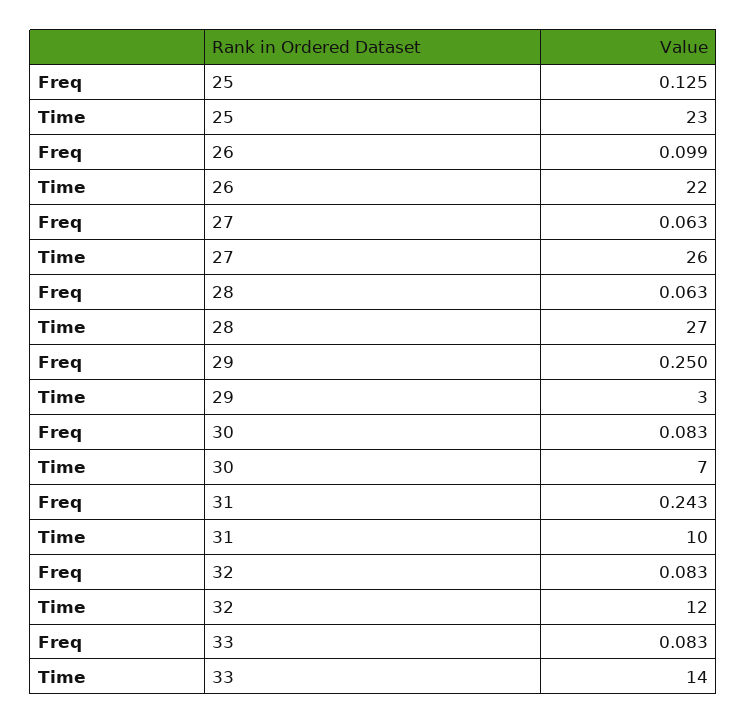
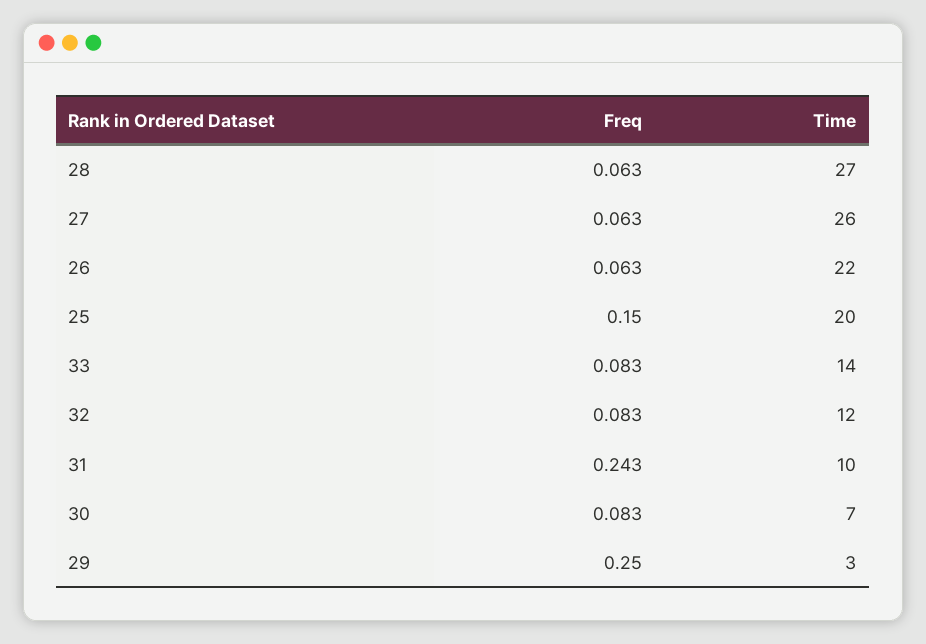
  {
    "Freq": {
-     "25": 0.125,
+     "25": 0.15,
-     "26": 0.099,
+     "26": 0.063,
      "27": 0.063,
      "28": 0.063,
      "29": 0.25,
      "30": 0.083,
      "31": 0.243,
      "32": 0.083,
      "33": 0.083
    },
    "Time": {
-     "25": 23,
+     "25": 20,
      "26": 22,
      "27": 26,
      "28": 27,
      "29": 3,
      "30": 7,
      "31": 10,
      "32": 12,
      "33": 14
    }
  }

